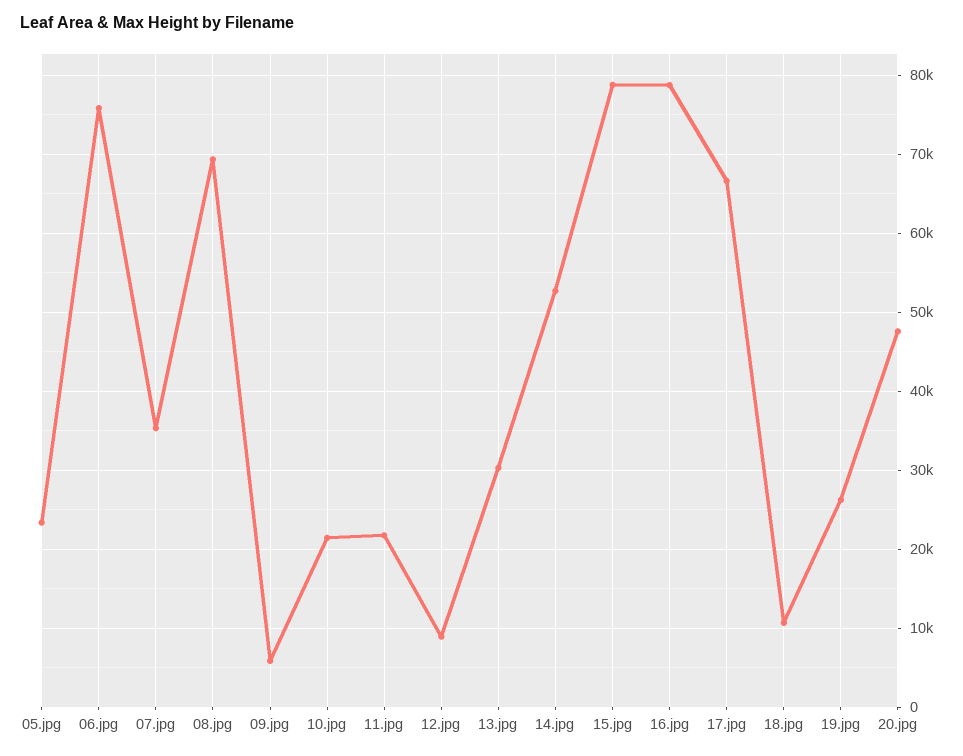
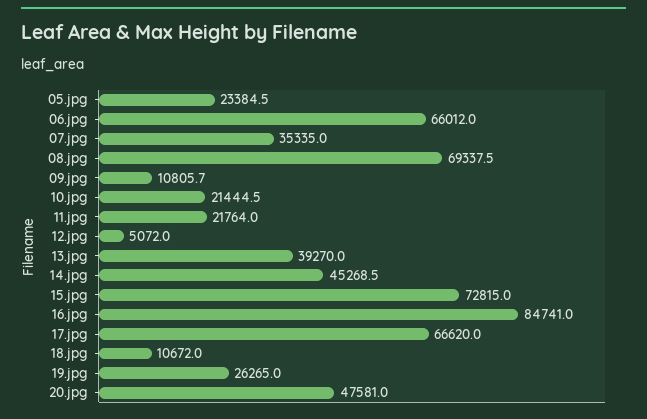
  {
    "05.jpg": 23384.5,
-   "06.jpg": 76000,
+   "06.jpg": 66012,
    "07.jpg": 35335,
    "08.jpg": 69337.5,
-   "09.jpg": 6000,
+   "09.jpg": 10805.7,
    "10.jpg": 21444.5,
    "11.jpg": 21764,
-   "12.jpg": 9000,
+   "12.jpg": 5072,
-   "13.jpg": 30000,
+   "13.jpg": 39270,
-   "14.jpg": 53000,
+   "14.jpg": 45268.5,
-   "15.jpg": 79000,
+   "15.jpg": 72815,
-   "16.jpg": 79000,
+   "16.jpg": 84741,
    "17.jpg": 66620,
    "18.jpg": 10672,
    "19.jpg": 26265,
    "20.jpg": 47581
  }

